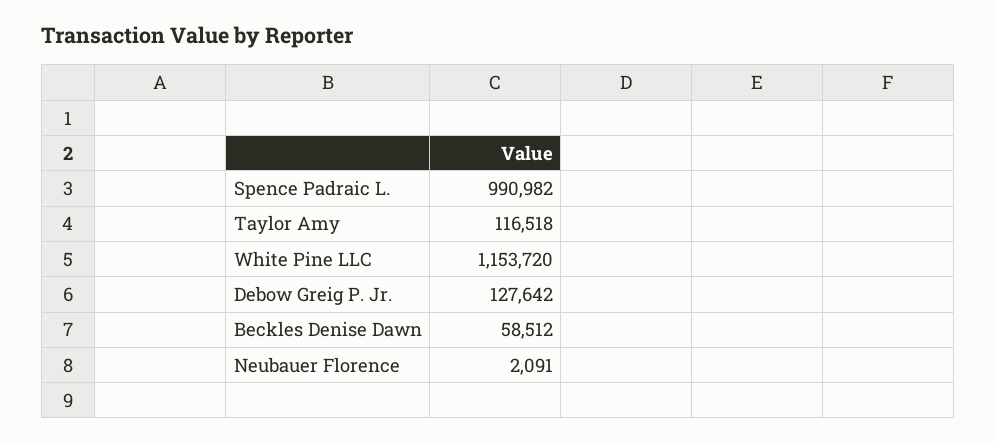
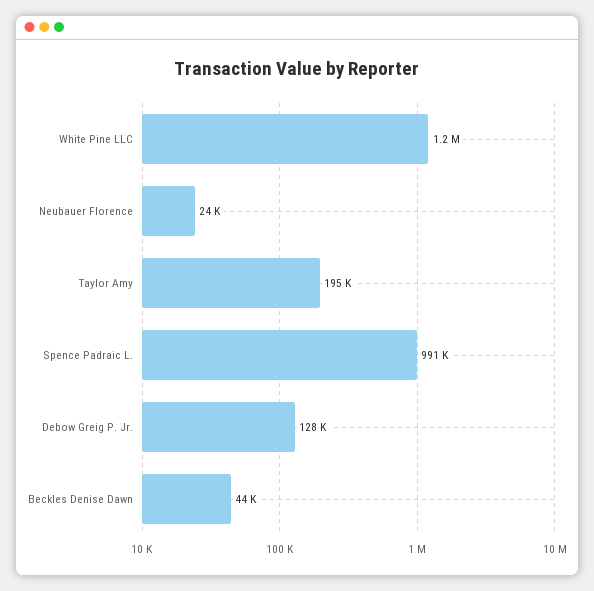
  {
    "Spence Padraic L.": 990982,
-   "Taylor Amy": 116518,
+   "Taylor Amy": 195000,
    "White Pine LLC": 1153720,
    "Debow Greig P. Jr.": 127642,
-   "Beckles Denise Dawn": 58512,
+   "Beckles Denise Dawn": 44000,
-   "Neubauer Florence": 2091
+   "Neubauer Florence": 24000
  }

